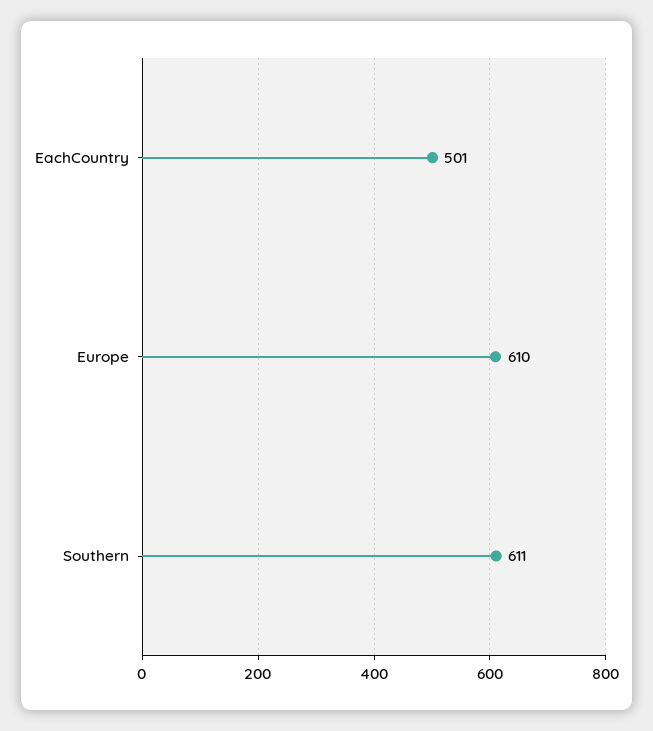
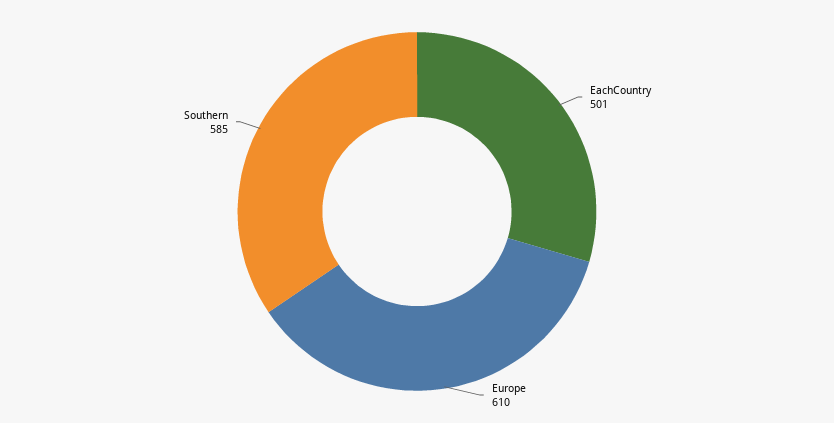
  {
    "EachCountry": 501,
    "Europe": 610,
-   "Southern": 611
+   "Southern": 585
  }

